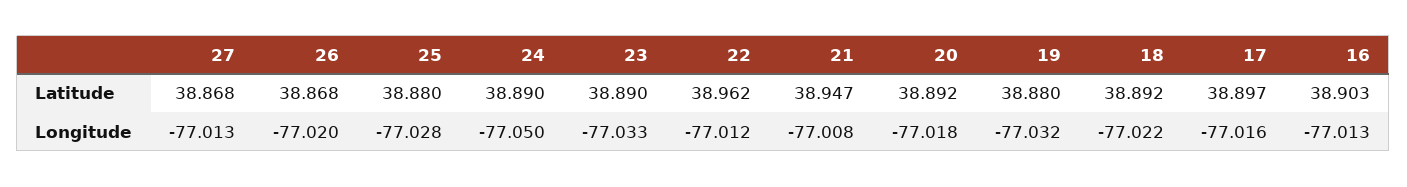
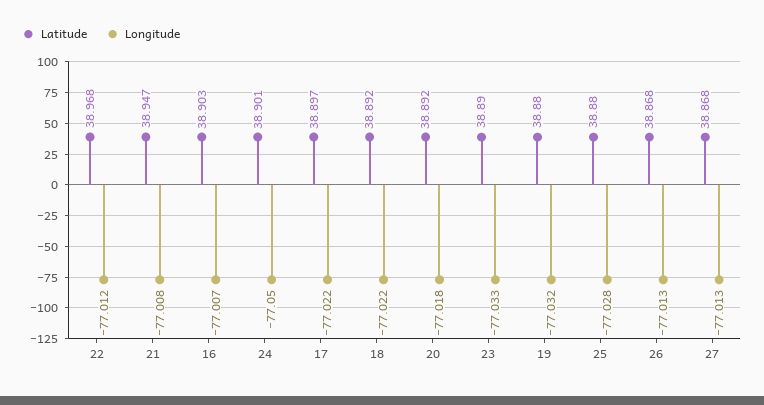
  {
    "Latitude": {
      "27": 38.868,
      "26": 38.868,
      "25": 38.88,
-     "24": 38.89,
+     "24": 38.901,
      "23": 38.89,
-     "22": 38.962,
+     "22": 38.968,
      "21": 38.947,
      "20": 38.892,
      "19": 38.88,
      "18": 38.892,
      "17": 38.897,
      "16": 38.903
    },
    "Longitude": {
      "27": -77.013,
-     "26": -77.02,
+     "26": -77.013,
      "25": -77.028,
      "24": -77.05,
      "23": -77.033,
      "22": -77.012,
      "21": -77.008,
      "20": -77.018,
      "19": -77.032,
      "18": -77.022,
-     "17": -77.016,
+     "17": -77.022,
-     "16": -77.013
+     "16": -77.007
    }
  }

